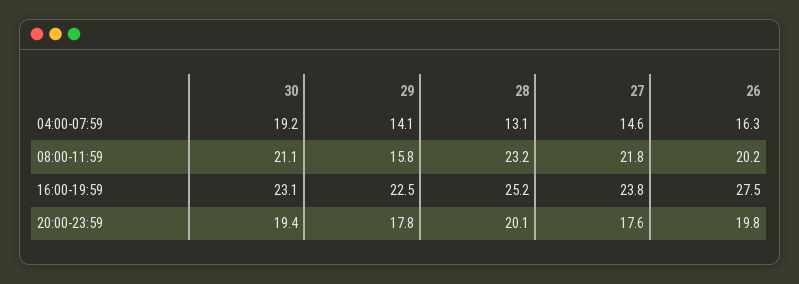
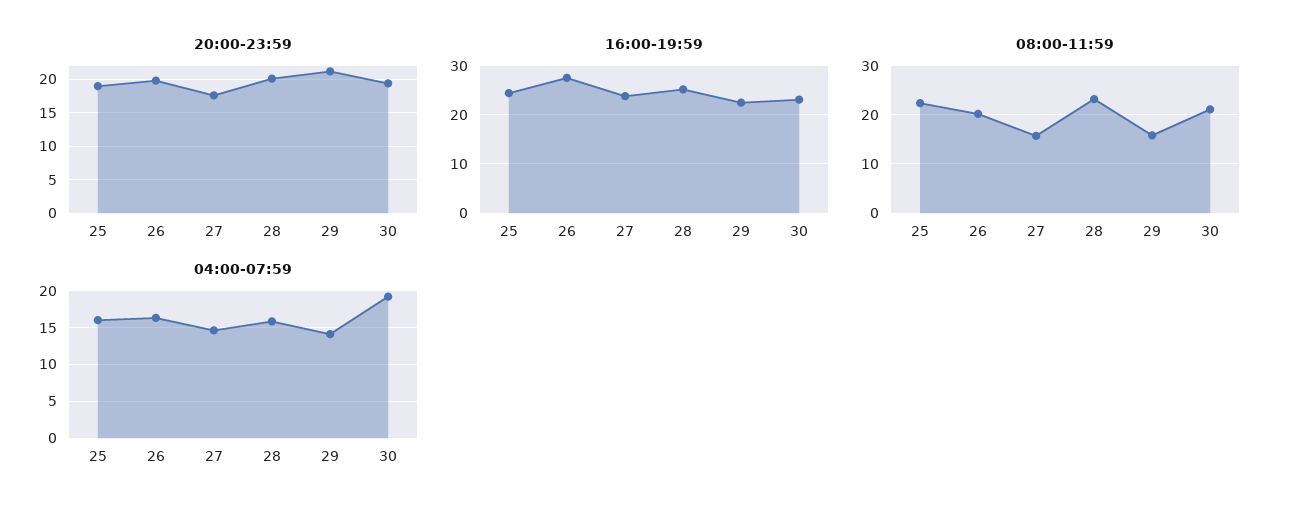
  {
    "04:00-07:59": {
      "30": 19.2,
      "29": 14.1,
-     "28": 13.1,
+     "28": 16,
      "27": 14.6,
-     "26": 16.3
+     "26": 16.3,
+     "25": 16
    },
    "08:00-11:59": {
      "30": 21.1,
      "29": 15.8,
      "28": 23.2,
-     "27": 21.8,
+     "27": 16,
-     "26": 20.2
+     "26": 20.2,
+     "25": 22
    },
    "16:00-19:59": {
      "30": 23.1,
      "29": 22.5,
      "28": 25.2,
      "27": 23.8,
-     "26": 27.5
+     "26": 27.5,
+     "25": 24
    },
    "20:00-23:59": {
      "30": 19.4,
-     "29": 17.8,
+     "29": 21,
      "28": 20.1,
      "27": 17.6,
-     "26": 19.8
+     "26": 19.8,
+     "25": 19
    }
  }

